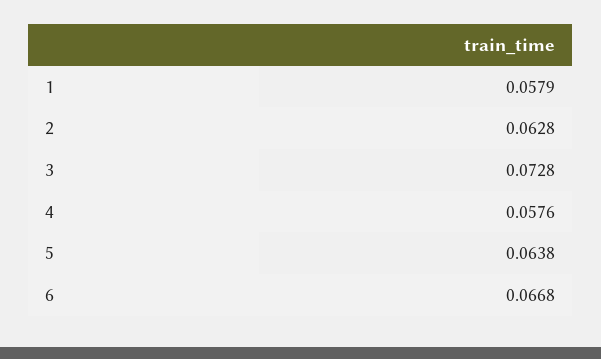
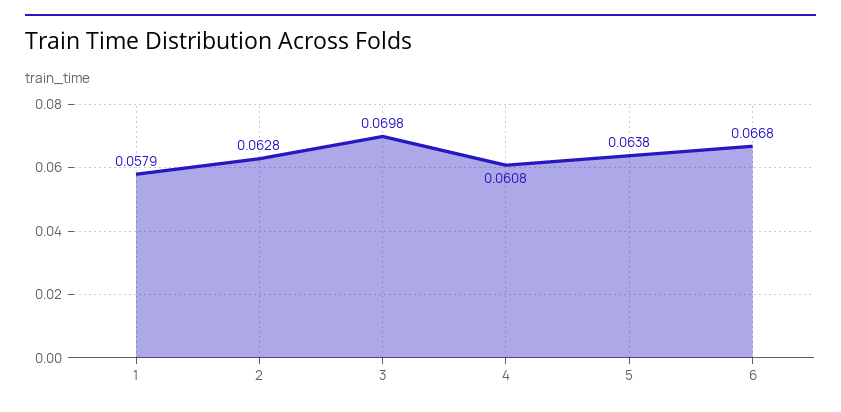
  {
    "1": 0.0579,
    "2": 0.0628,
-   "3": 0.0728,
+   "3": 0.0698,
-   "4": 0.0576,
+   "4": 0.0608,
    "5": 0.0638,
    "6": 0.0668
  }

